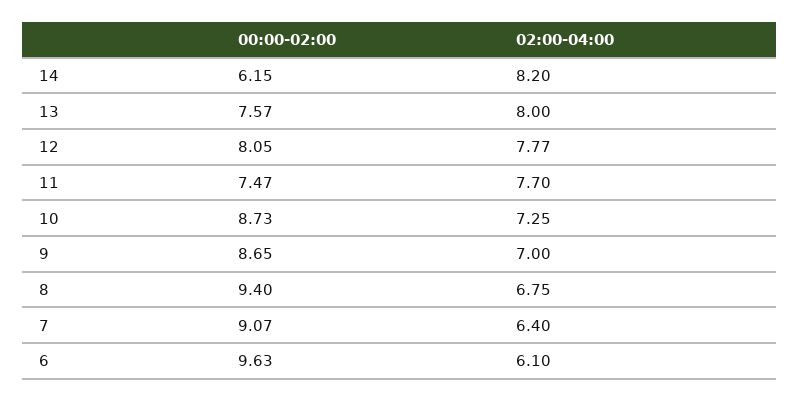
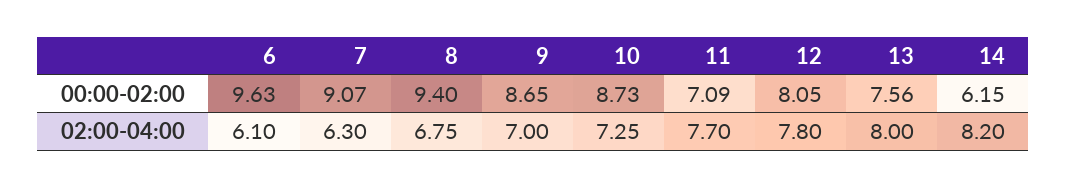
  {
    "00:00-02:00": {
      "14": 6.15,
-     "13": 7.57,
+     "13": 7.56,
      "12": 8.05,
-     "11": 7.47,
+     "11": 7.09,
      "10": 8.73,
      "9": 8.65,
      "8": 9.4,
      "7": 9.07,
      "6": 9.63
    },
    "02:00-04:00": {
      "14": 8.2,
      "13": 8,
-     "12": 7.77,
+     "12": 7.8,
      "11": 7.7,
      "10": 7.25,
      "9": 7,
      "8": 6.75,
-     "7": 6.4,
+     "7": 6.3,
      "6": 6.1
    }
  }

